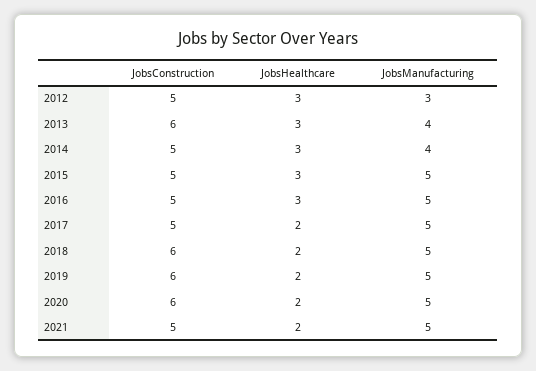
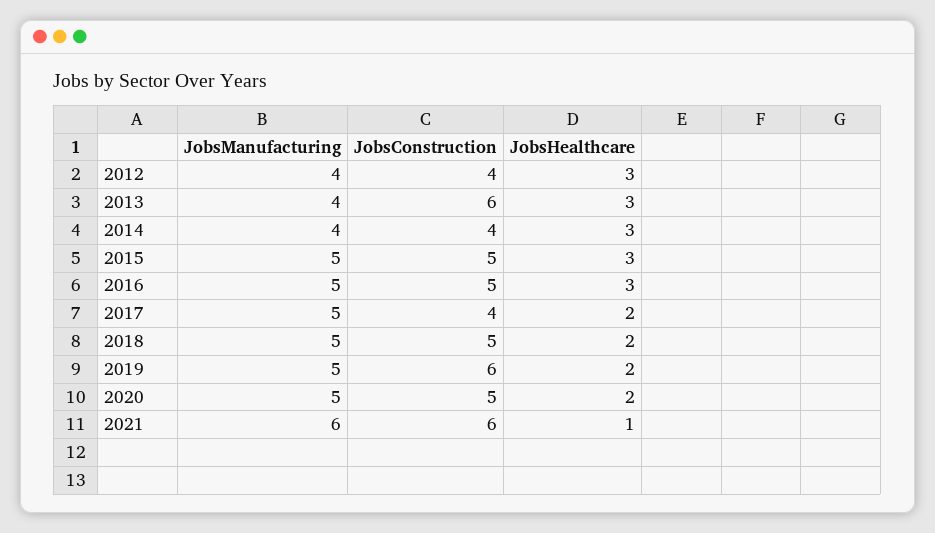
  {
    "JobsConstruction": {
-     "2012": 5,
+     "2012": 4,
      "2013": 6,
-     "2014": 5,
+     "2014": 4,
      "2015": 5,
      "2016": 5,
-     "2017": 5,
+     "2017": 4,
-     "2018": 6,
+     "2018": 5,
      "2019": 6,
-     "2020": 6,
+     "2020": 5,
-     "2021": 5
+     "2021": 6
    },
    "JobsHealthcare": {
      "2012": 3,
      "2013": 3,
      "2014": 3,
      "2015": 3,
      "2016": 3,
      "2017": 2,
      "2018": 2,
      "2019": 2,
      "2020": 2,
-     "2021": 2
+     "2021": 1
    },
    "JobsManufacturing": {
-     "2012": 3,
+     "2012": 4,
      "2013": 4,
      "2014": 4,
      "2015": 5,
      "2016": 5,
      "2017": 5,
      "2018": 5,
      "2019": 5,
      "2020": 5,
-     "2021": 5
+     "2021": 6
    }
  }

